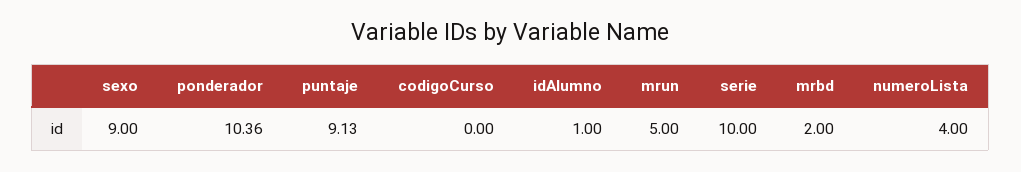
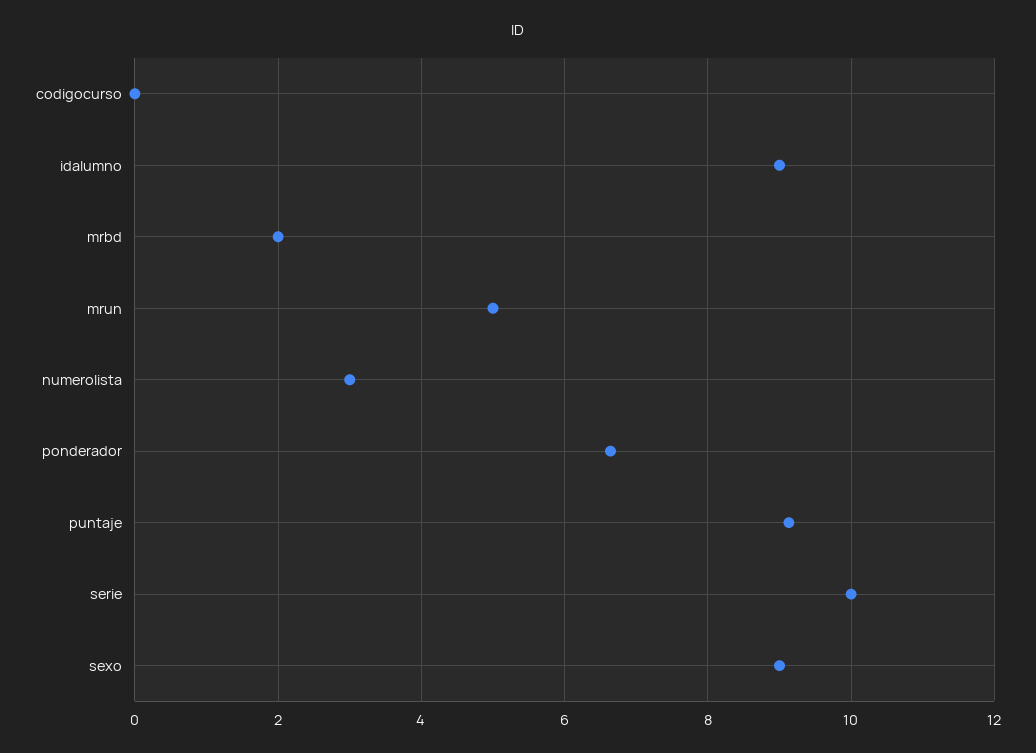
  {
    "sexo": 9,
-   "ponderador": 10.36,
+   "ponderador": 6.6,
    "puntaje": 9.13,
    "codigoCurso": 0,
-   "idAlumno": 1,
+   "idAlumno": 9,
    "mrun": 5,
    "serie": 10,
    "mrbd": 2,
-   "numeroLista": 4
+   "numeroLista": 3
  }

